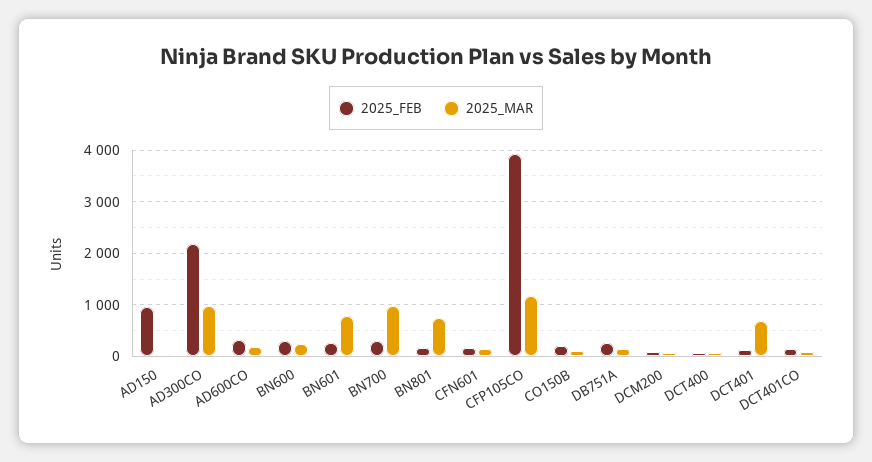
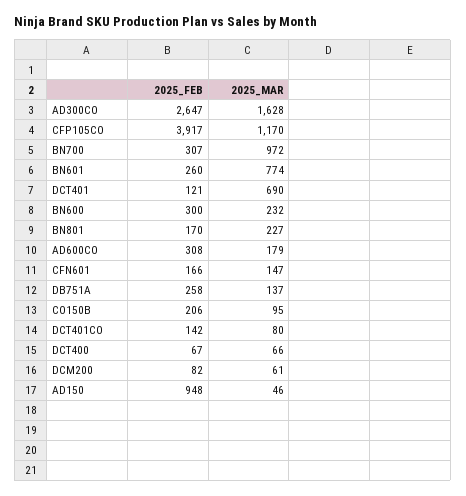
  {
    "2025_FEB": {
      "AD150": 948,
-     "AD300CO": 2200,
+     "AD300CO": 2647,
      "AD600CO": 308,
      "BN600": 300,
      "BN601": 260,
      "BN700": 307,
      "BN801": 170,
      "CFN601": 166,
      "CFP105CO": 3917,
      "CO150B": 206,
      "DB751A": 258,
      "DCM200": 82,
      "DCT400": 67,
      "DCT401": 121,
      "DCT401CO": 142
    },
    "2025_MAR": {
      "AD150": 46,
-     "AD300CO": 1000,
+     "AD300CO": 1628,
      "AD600CO": 179,
      "BN600": 232,
      "BN601": 774,
      "BN700": 972,
-     "BN801": 800,
+     "BN801": 227,
      "CFN601": 147,
      "CFP105CO": 1170,
      "CO150B": 95,
      "DB751A": 137,
      "DCM200": 61,
      "DCT400": 66,
      "DCT401": 690,
      "DCT401CO": 80
    }
  }

